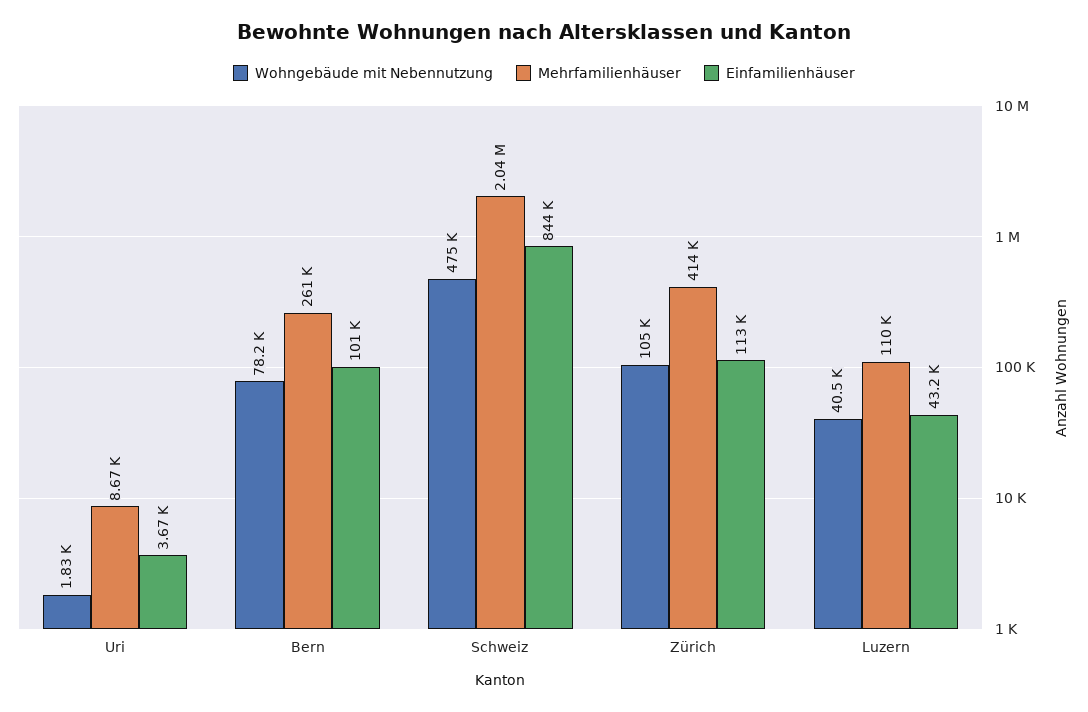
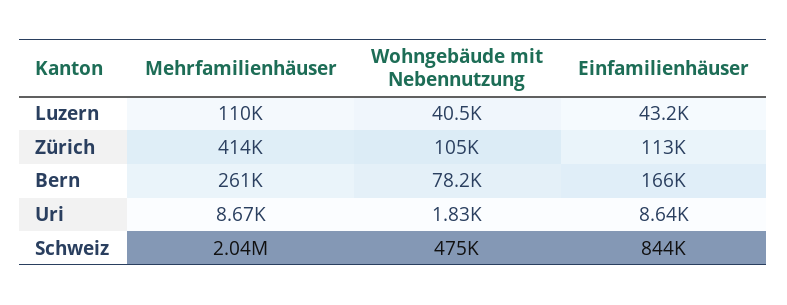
  {
    "Wohngebäude mit Nebennutzung": {
      "Uri": 1830,
      "Bern": 78200,
      "Schweiz": 475000,
      "Zürich": 105000,
      "Luzern": 40500
    },
    "Mehrfamilienhäuser": {
      "Uri": 8670,
      "Bern": 261000,
      "Schweiz": 2040000,
      "Zürich": 414000,
      "Luzern": 110000
    },
    "Einfamilienhäuser": {
-     "Uri": 3670,
+     "Uri": 8640,
-     "Bern": 101000,
+     "Bern": 166000,
      "Schweiz": 844000,
      "Zürich": 113000,
      "Luzern": 43200
    }
  }

